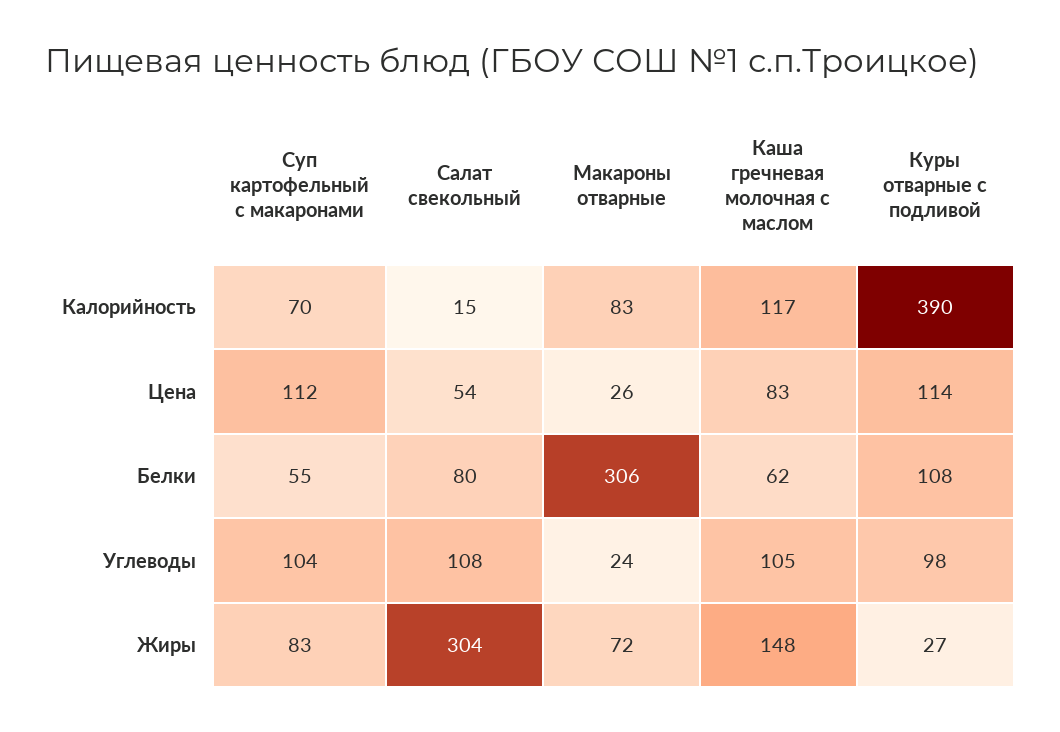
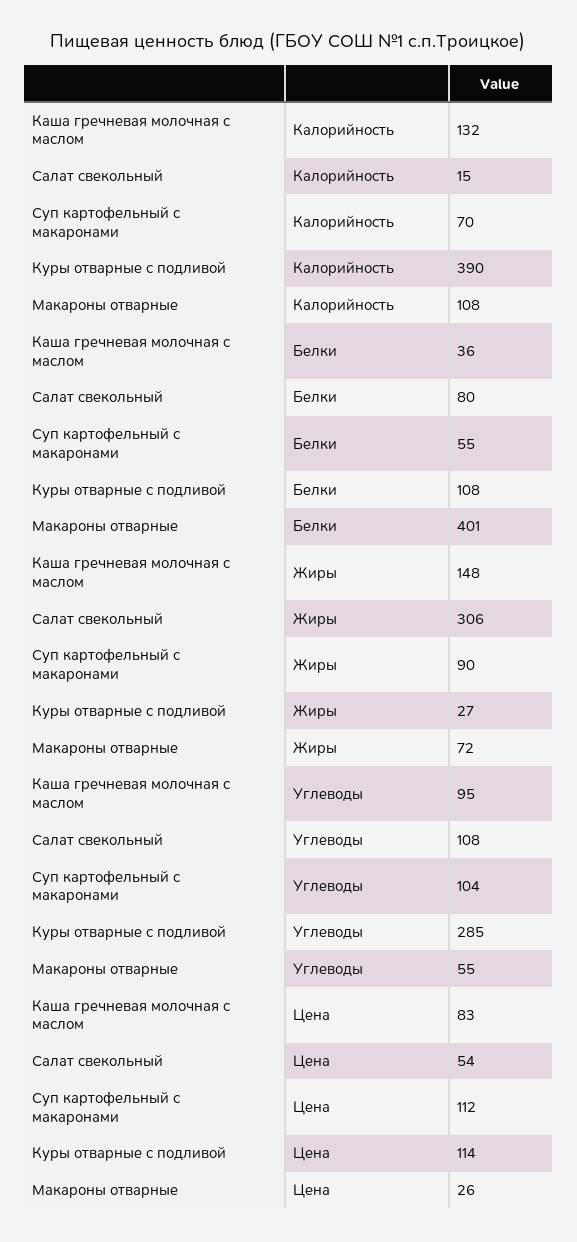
  {
    "Суп картофельный с макаронами": {
      "Калорийность": 70,
      "Цена": 112,
      "Белки": 55,
      "Углеводы": 104,
-     "Жиры": 83
+     "Жиры": 90
    },
    "Салат свекольный": {
      "Калорийность": 15,
      "Цена": 54,
      "Белки": 80,
      "Углеводы": 108,
-     "Жиры": 304
+     "Жиры": 306
    },
    "Макароны отварные": {
-     "Калорийность": 83,
+     "Калорийность": 108,
      "Цена": 26,
-     "Белки": 306,
+     "Белки": 401,
-     "Углеводы": 24,
+     "Углеводы": 55,
      "Жиры": 72
    },
    "Каша гречневая молочная с маслом": {
-     "Калорийность": 117,
+     "Калорийность": 132,
      "Цена": 83,
-     "Белки": 62,
+     "Белки": 36,
-     "Углеводы": 105,
+     "Углеводы": 95,
      "Жиры": 148
    },
    "Куры отварные с подливой": {
      "Калорийность": 390,
      "Цена": 114,
      "Белки": 108,
-     "Углеводы": 98,
+     "Углеводы": 285,
      "Жиры": 27
    }
  }

